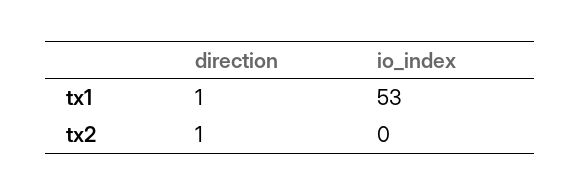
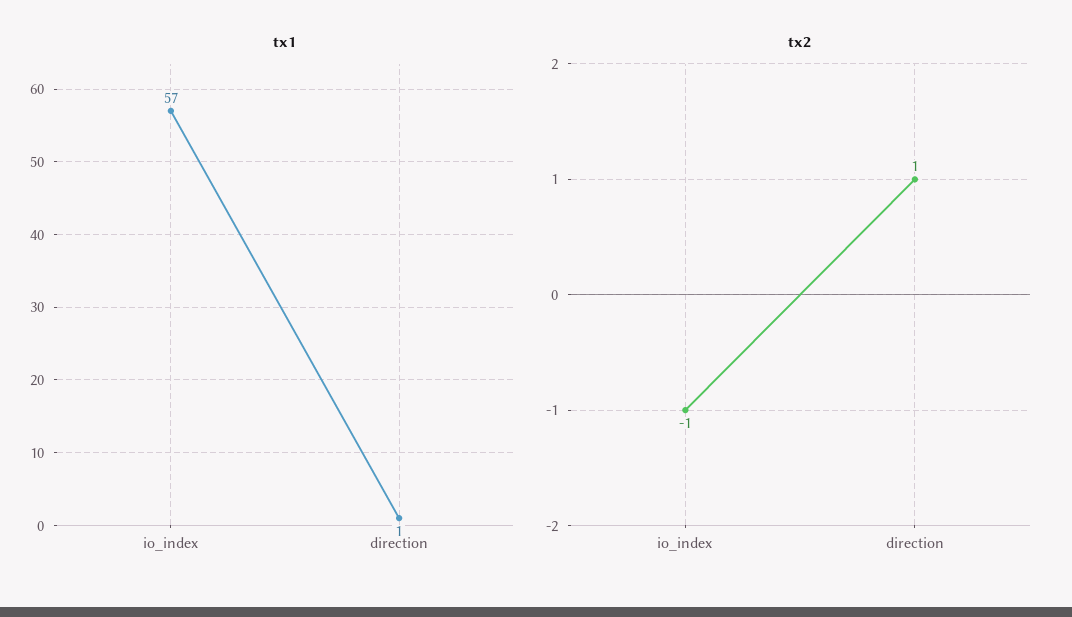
  {
    "tx1": {
      "direction": 1,
-     "io_index": 53
+     "io_index": 57
    },
    "tx2": {
      "direction": 1,
-     "io_index": 0
+     "io_index": -1
    }
  }

